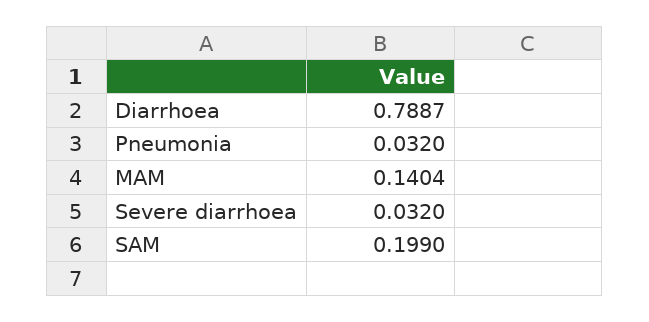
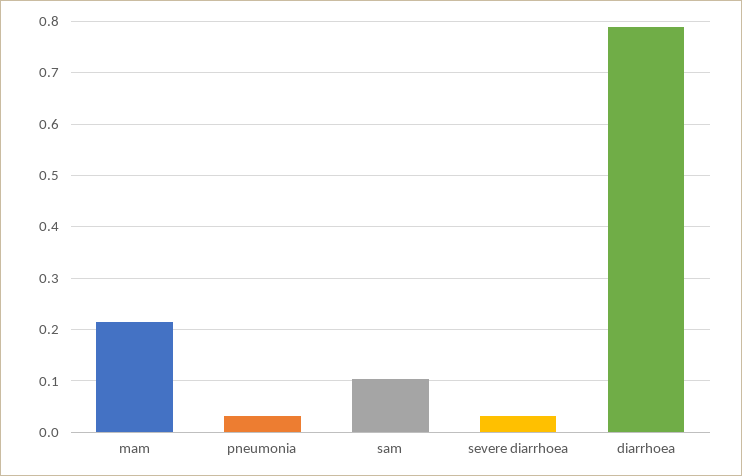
  {
    "Diarrhoea": 0.7887,
    "Pneumonia": 0.032,
-   "MAM": 0.1404,
+   "MAM": 0.22,
    "Severe diarrhoea": 0.032,
-   "SAM": 0.199
+   "SAM": 0.1
  }

